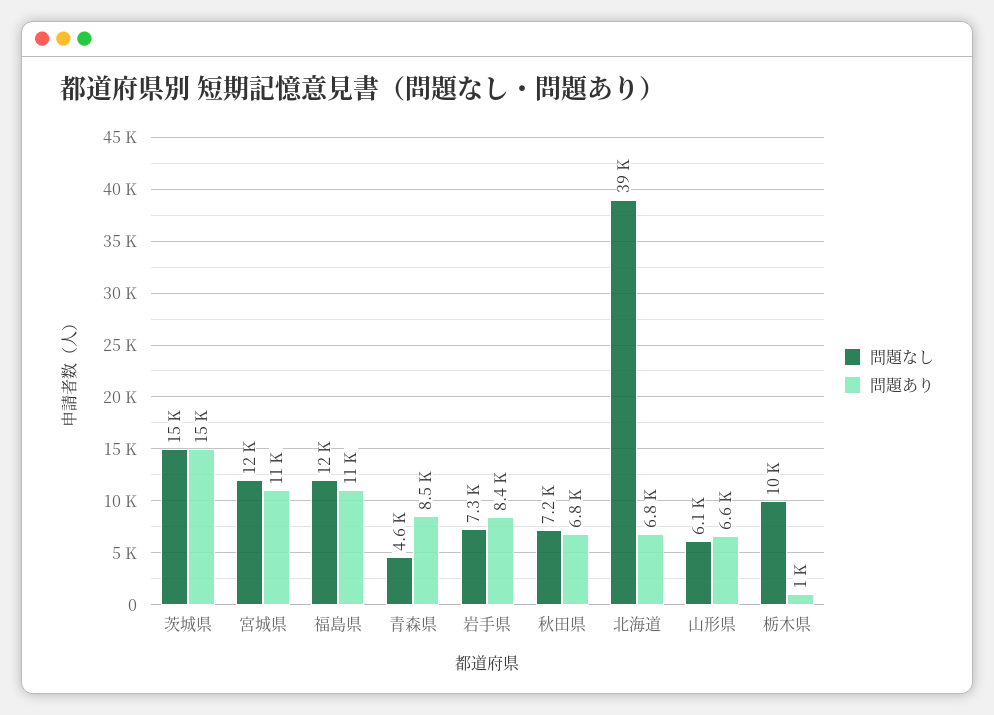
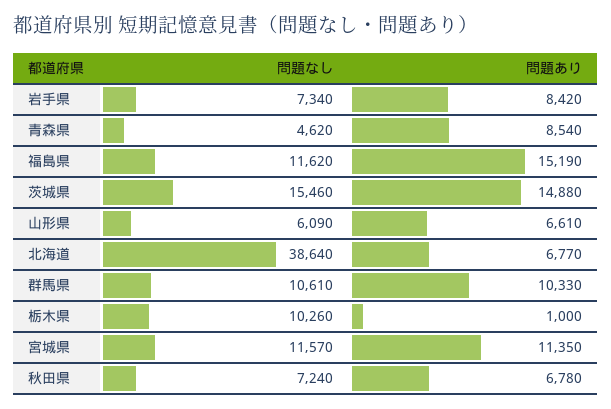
  {
    "問題なし": {
      "茨城県": 15460,
      "宮城県": 11570,
      "福島県": 11620,
      "青森県": 4620,
      "岩手県": 7340,
      "秋田県": 7240,
      "北海道": 38640,
      "山形県": 6090,
-     "栃木県": 10260
+     "栃木県": 10260,
+     "群馬県": 10610
    },
    "問題あり": {
      "茨城県": 14880,
      "宮城県": 11350,
-     "福島県": 11000,
+     "福島県": 15190,
      "青森県": 8540,
      "岩手県": 8420,
      "秋田県": 6780,
      "北海道": 6770,
      "山形県": 6610,
-     "栃木県": 1000
+     "栃木県": 1000,
+     "群馬県": 10330
    }
  }

